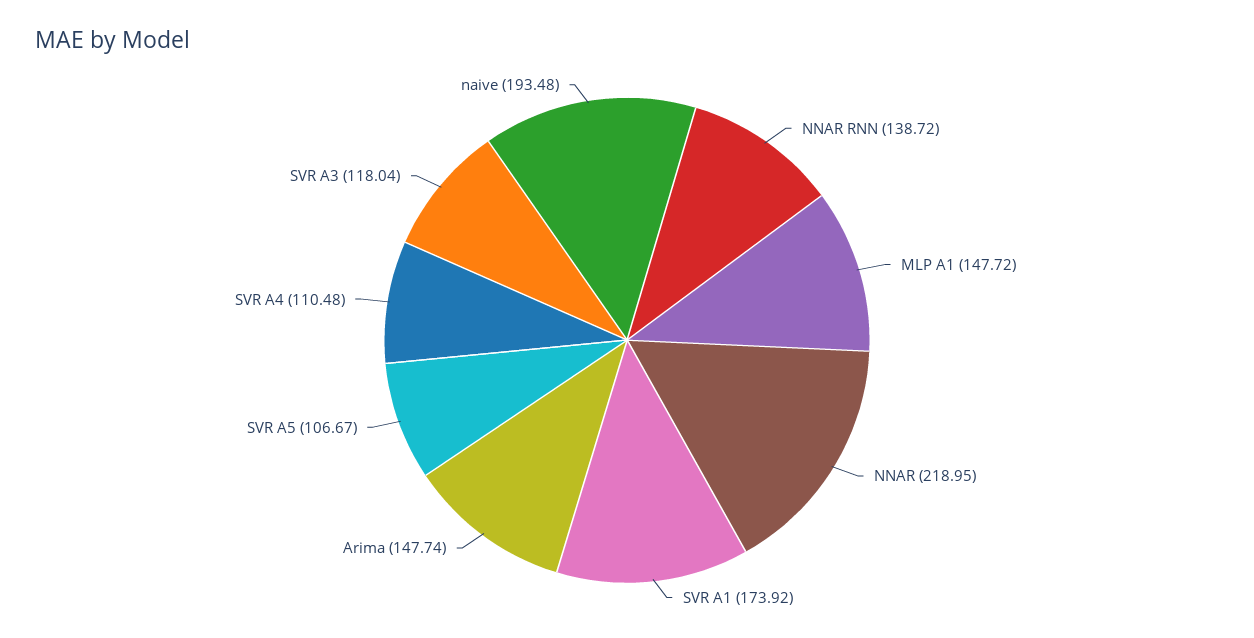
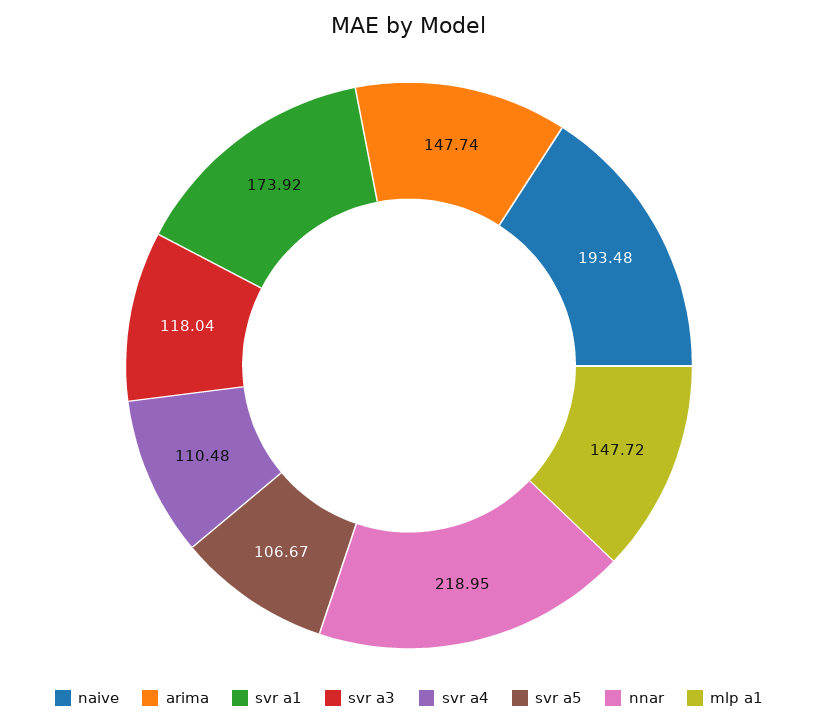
  {
-   "NNAR RNN": 138.72,
    "MLP A1": 147.72,
    "NNAR": 218.95,
    "SVR A1": 173.92,
    "Arima": 147.74,
    "SVR A5": 106.67,
    "SVR A4": 110.48,
    "SVR A3": 118.04,
    "naive": 193.48
  }

